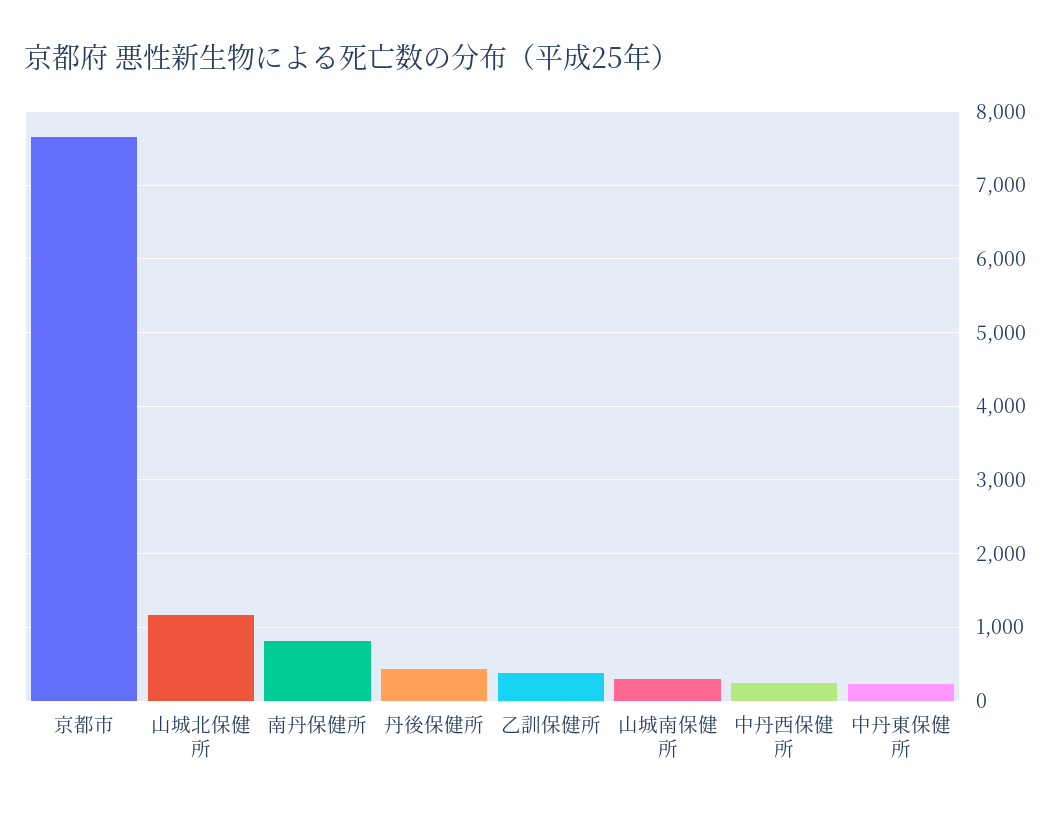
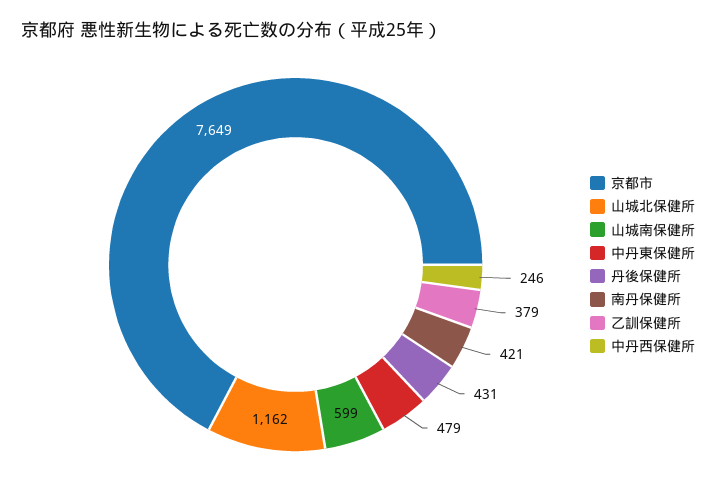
  {
    "京都市": 7649,
    "山城北保健所": 1162,
-   "南丹保健所": 800,
+   "南丹保健所": 421,
    "丹後保健所": 431,
    "乙訓保健所": 379,
-   "山城南保健所": 300,
+   "山城南保健所": 599,
    "中丹西保健所": 246,
-   "中丹東保健所": 200
+   "中丹東保健所": 479
  }

